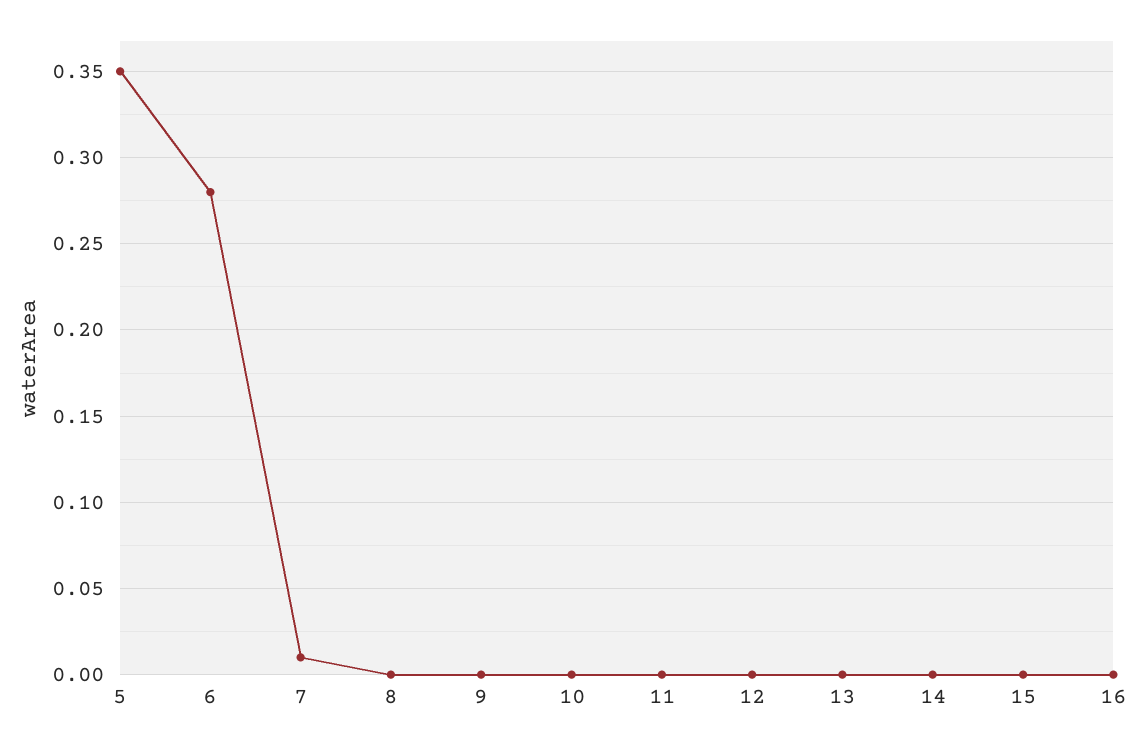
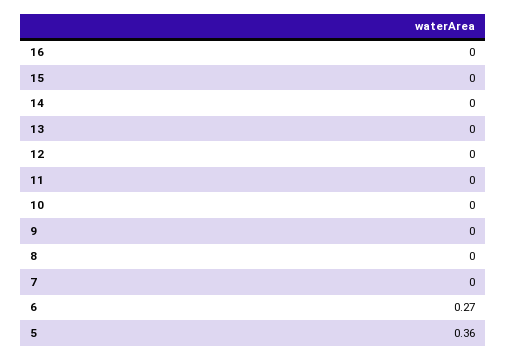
  {
-   "5": 0.35,
+   "5": 0.36,
-   "6": 0.28,
+   "6": 0.27,
-   "7": 0.01,
+   "7": 0,
    "8": 0,
    "9": 0,
    "10": 0,
    "11": 0,
    "12": 0,
    "13": 0,
    "14": 0,
    "15": 0,
    "16": 0
  }

